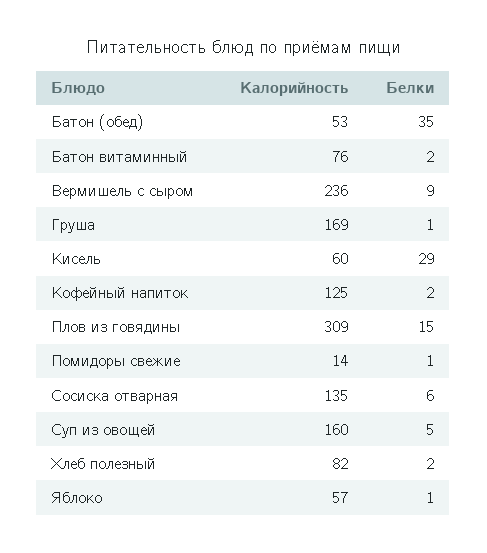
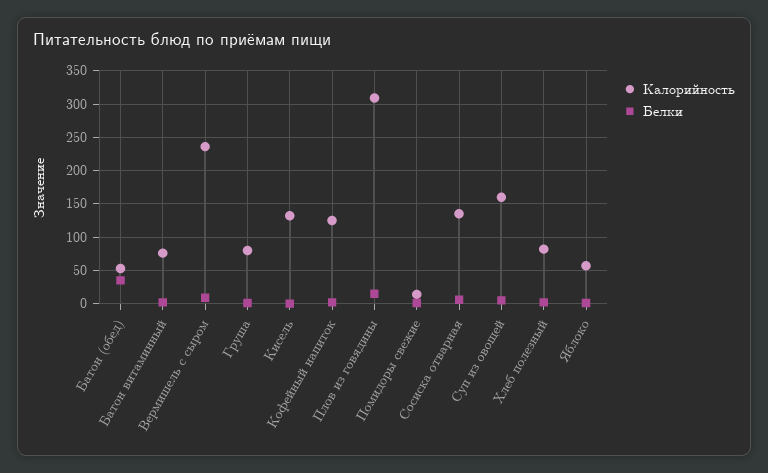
  {
    "Калорийность": {
      "Батон (обед)": 53,
      "Батон витаминный": 76,
      "Вермишель с сыром": 236,
-     "Груша": 169,
+     "Груша": 80,
-     "Кисель": 60,
+     "Кисель": 130,
      "Кофейный напиток": 125,
      "Плов из говядины": 309,
      "Помидоры свежие": 14,
      "Сосиска отварная": 135,
      "Суп из овощей": 160,
      "Хлеб полезный": 82,
      "Яблоко": 57
    },
    "Белки": {
      "Батон (обед)": 35,
      "Батон витаминный": 2,
      "Вермишель с сыром": 9,
      "Груша": 1,
-     "Кисель": 29,
+     "Кисель": 0,
      "Кофейный напиток": 2,
      "Плов из говядины": 15,
      "Помидоры свежие": 1,
      "Сосиска отварная": 6,
      "Суп из овощей": 5,
      "Хлеб полезный": 2,
      "Яблоко": 1
    }
  }

